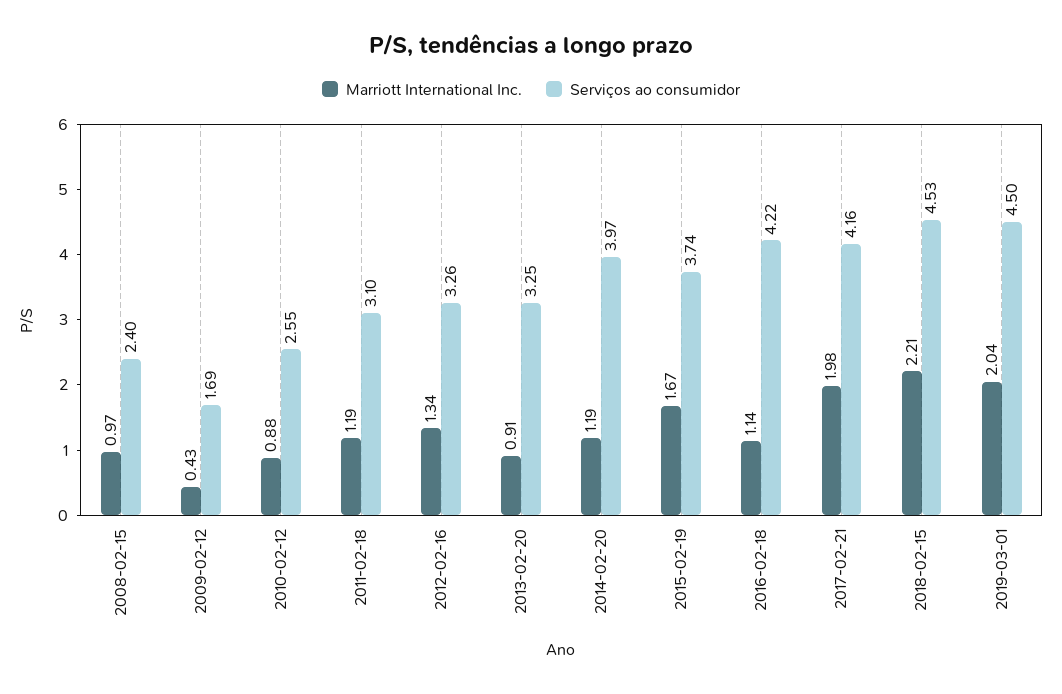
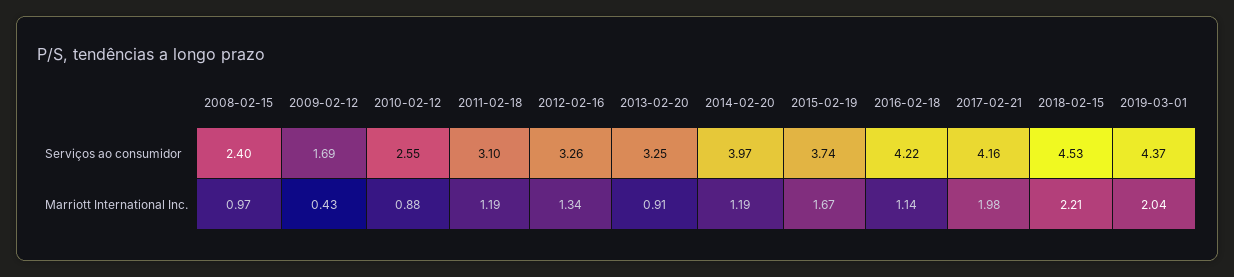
  {
    "Marriott International Inc.": {
      "2008-02-15": 0.97,
      "2009-02-12": 0.43,
      "2010-02-12": 0.88,
      "2011-02-18": 1.19,
      "2012-02-16": 1.34,
      "2013-02-20": 0.91,
      "2014-02-20": 1.19,
      "2015-02-19": 1.67,
      "2016-02-18": 1.14,
      "2017-02-21": 1.98,
      "2018-02-15": 2.21,
      "2019-03-01": 2.04
    },
    "Serviços ao consumidor": {
      "2008-02-15": 2.4,
      "2009-02-12": 1.69,
      "2010-02-12": 2.55,
      "2011-02-18": 3.1,
      "2012-02-16": 3.26,
      "2013-02-20": 3.25,
      "2014-02-20": 3.97,
      "2015-02-19": 3.74,
      "2016-02-18": 4.22,
      "2017-02-21": 4.16,
      "2018-02-15": 4.53,
-     "2019-03-01": 4.5
+     "2019-03-01": 4.37
    }
  }

